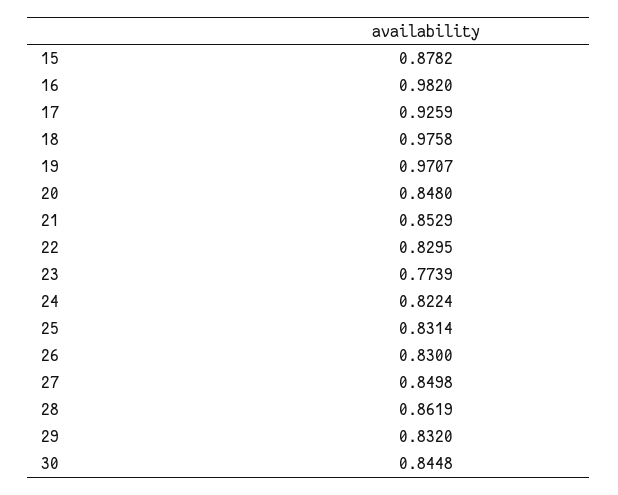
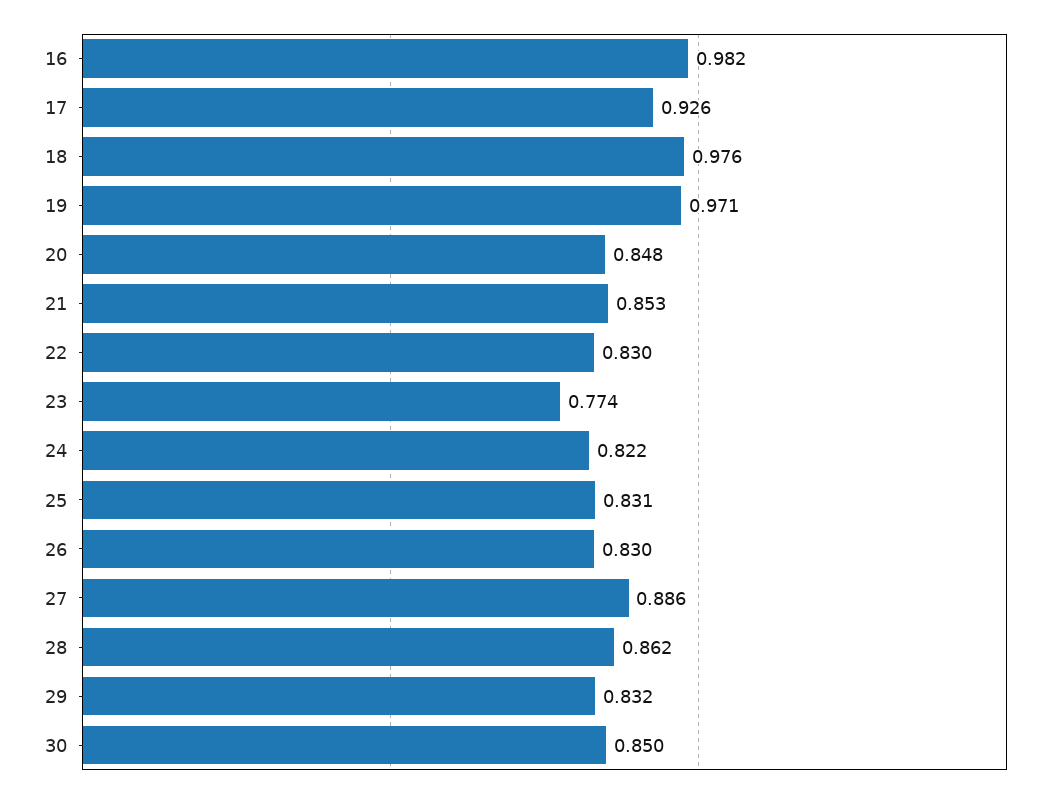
  {
-   "15": 0.8782,
    "16": 0.982,
    "17": 0.9259,
    "18": 0.9758,
    "19": 0.9707,
    "20": 0.848,
    "21": 0.8529,
    "22": 0.8295,
    "23": 0.7739,
    "24": 0.8224,
    "25": 0.8314,
    "26": 0.83,
-   "27": 0.8498,
+   "27": 0.886,
    "28": 0.8619,
    "29": 0.832,
-   "30": 0.8448
+   "30": 0.85
  }

